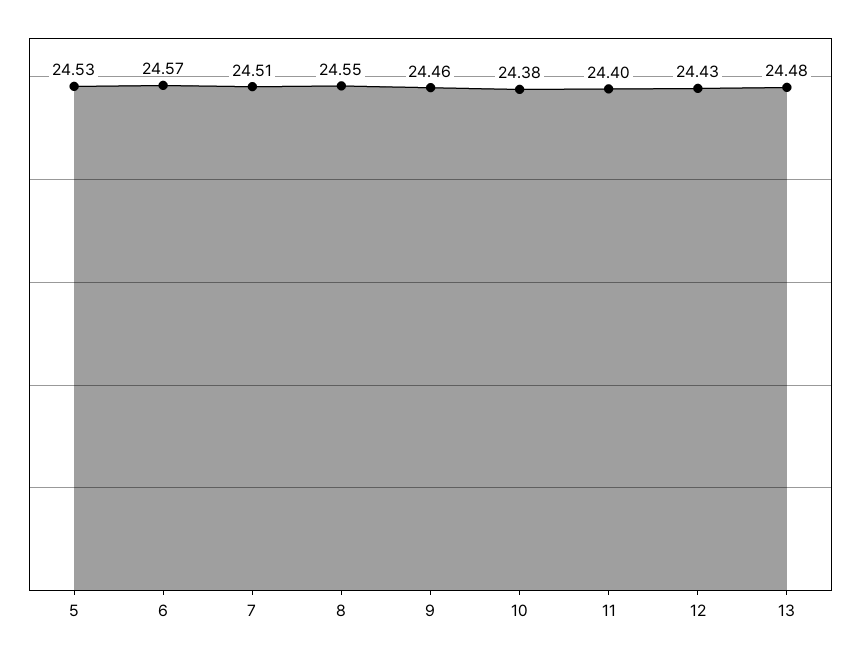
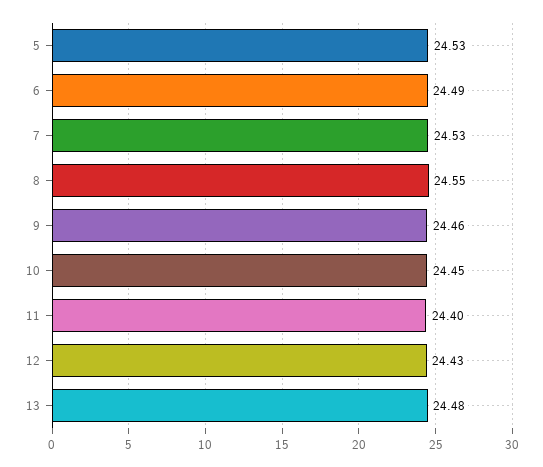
  {
    "5": 24.53,
-   "6": 24.57,
+   "6": 24.49,
-   "7": 24.51,
+   "7": 24.53,
    "8": 24.55,
    "9": 24.46,
-   "10": 24.38,
+   "10": 24.45,
    "11": 24.4,
    "12": 24.43,
    "13": 24.48
  }

